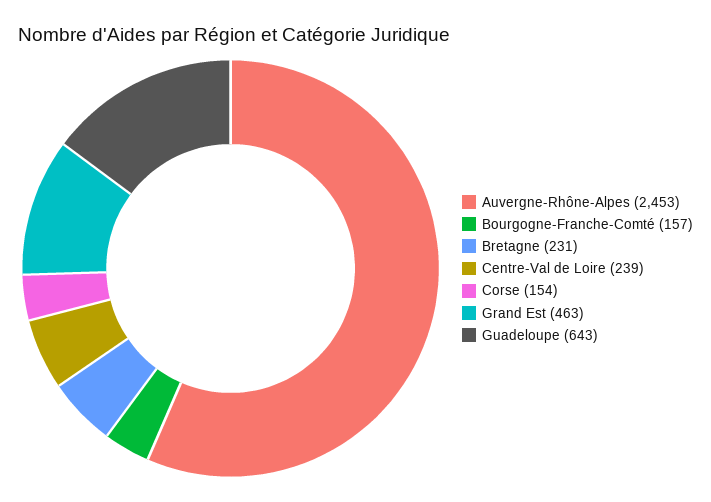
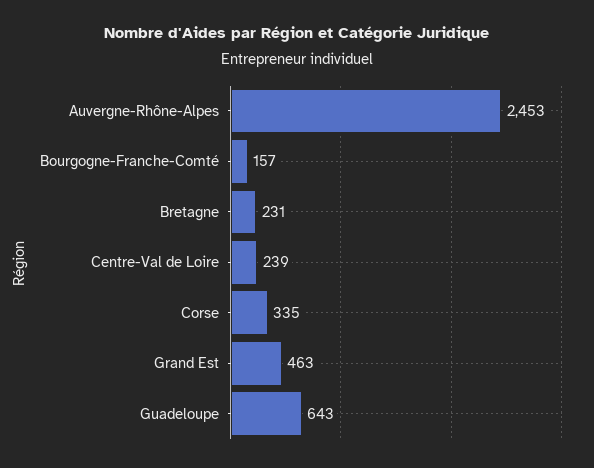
  {
    "Auvergne-Rhône-Alpes": 2453,
    "Bourgogne-Franche-Comté": 157,
    "Bretagne": 231,
    "Centre-Val de Loire": 239,
-   "Corse": 154,
+   "Corse": 335,
    "Grand Est": 463,
    "Guadeloupe": 643
  }

